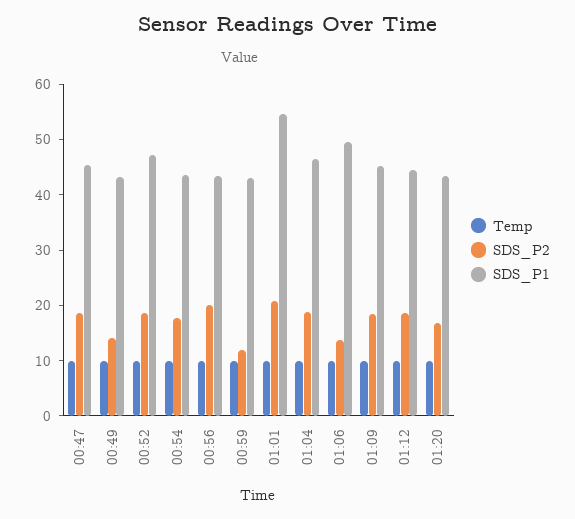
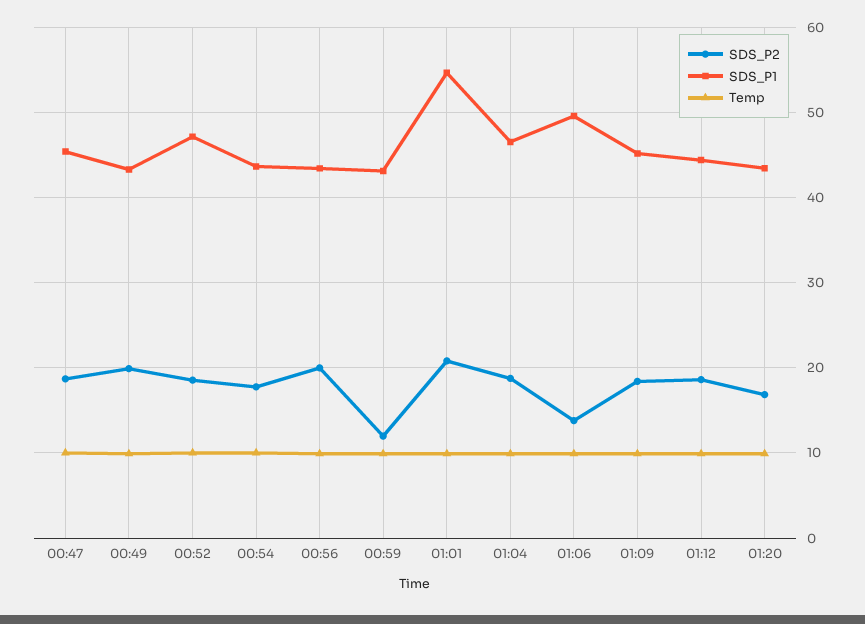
  {
    "Temp": {
      "00:47": 10,
      "00:49": 10,
      "00:52": 10,
      "00:54": 10,
      "00:56": 10,
      "00:59": 10,
      "01:01": 10,
      "01:04": 10,
      "01:06": 10,
      "01:09": 10,
      "01:12": 10,
      "01:20": 10
    },
    "SDS_P2": {
      "00:47": 19,
-     "00:49": 14,
+     "00:49": 20,
      "00:52": 19,
      "00:54": 18,
      "00:56": 20,
      "00:59": 12,
      "01:01": 21,
      "01:04": 19,
      "01:06": 14,
      "01:09": 18,
      "01:12": 19,
      "01:20": 17
    },
    "SDS_P1": {
      "00:47": 45,
      "00:49": 43,
      "00:52": 47,
      "00:54": 44,
      "00:56": 43,
      "00:59": 43,
      "01:01": 55,
      "01:04": 47,
      "01:06": 50,
      "01:09": 45,
      "01:12": 44,
      "01:20": 43
    }
  }

